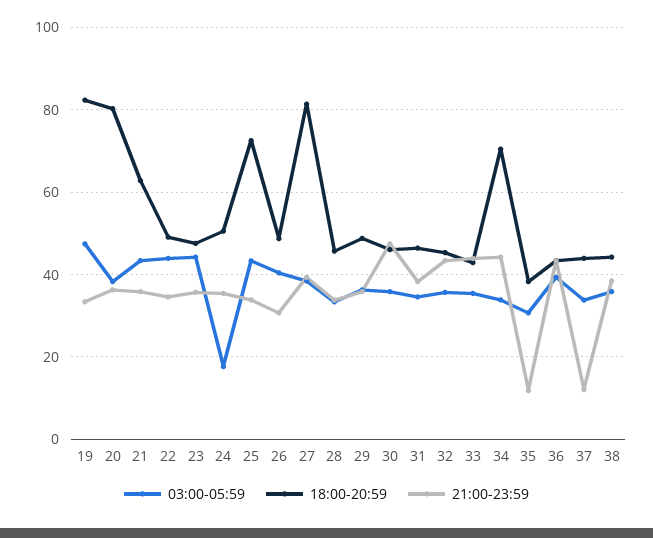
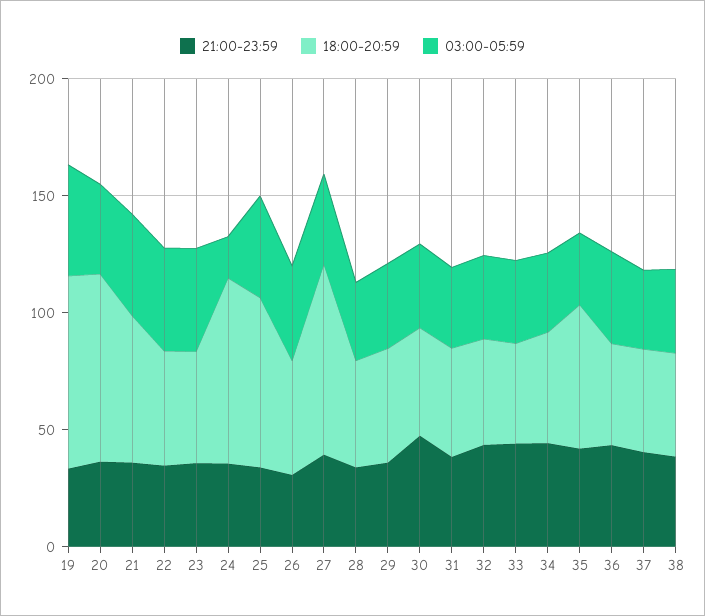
  {
    "03:00-05:59": {
      "19": 48,
      "20": 38,
      "21": 44,
      "22": 44,
      "23": 44,
      "24": 18,
      "25": 44,
      "26": 40,
      "27": 38,
      "28": 34,
      "29": 36,
      "30": 36,
      "31": 34,
      "32": 36,
      "33": 36,
      "34": 34,
      "35": 30,
      "36": 40,
      "37": 34,
      "38": 36
    },
    "18:00-20:59": {
      "19": 82,
      "20": 80,
      "21": 62,
      "22": 50,
      "23": 48,
-     "24": 50,
+     "24": 80,
      "25": 72,
      "26": 48,
      "27": 82,
      "28": 46,
      "29": 48,
      "30": 46,
      "31": 46,
      "32": 46,
      "33": 42,
-     "34": 70,
+     "34": 50,
-     "35": 38,
+     "35": 60,
      "36": 44,
      "37": 44,
      "38": 44
    },
    "21:00-23:59": {
      "19": 34,
      "20": 36,
      "21": 36,
      "22": 34,
      "23": 36,
      "24": 36,
      "25": 34,
      "26": 30,
      "27": 40,
      "28": 34,
      "29": 36,
      "30": 48,
      "31": 38,
      "32": 44,
      "33": 44,
      "34": 44,
-     "35": 12,
+     "35": 40,
      "36": 44,
-     "37": 12,
+     "37": 40,
      "38": 38
    }
  }

